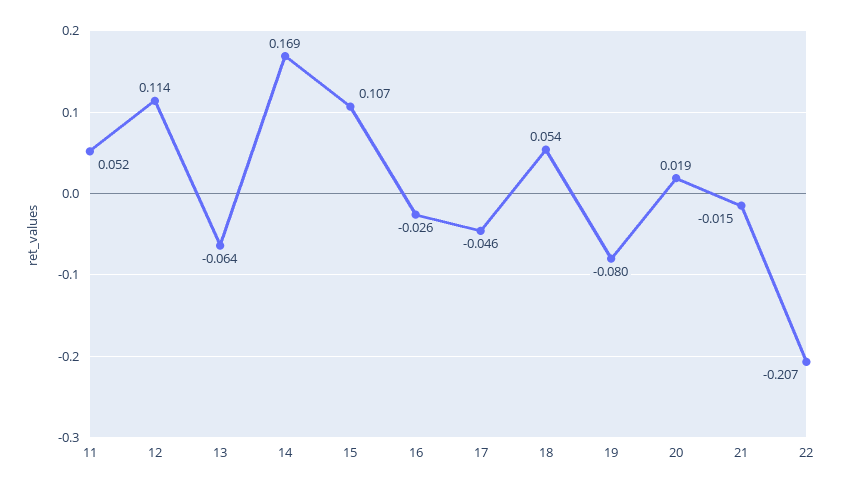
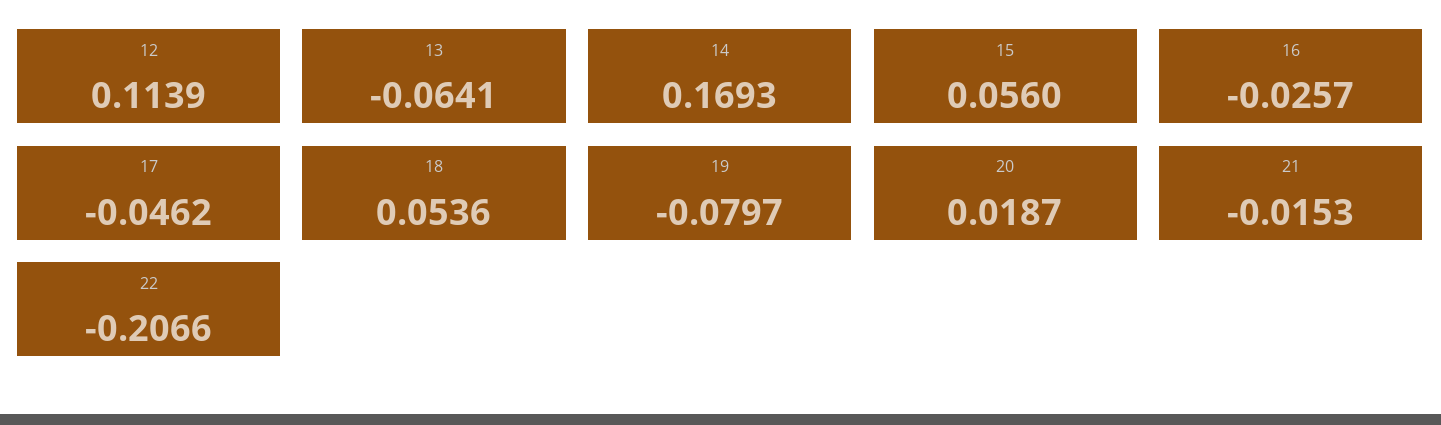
  {
-   "11": 0.052,
    "12": 0.1139,
    "13": -0.0641,
    "14": 0.1693,
-   "15": 0.107,
+   "15": 0.056,
    "16": -0.0257,
    "17": -0.0462,
    "18": 0.0536,
    "19": -0.0797,
    "20": 0.0187,
    "21": -0.0153,
    "22": -0.2066
  }

